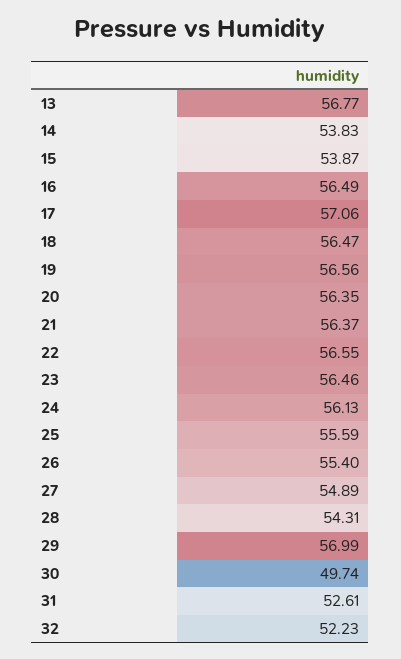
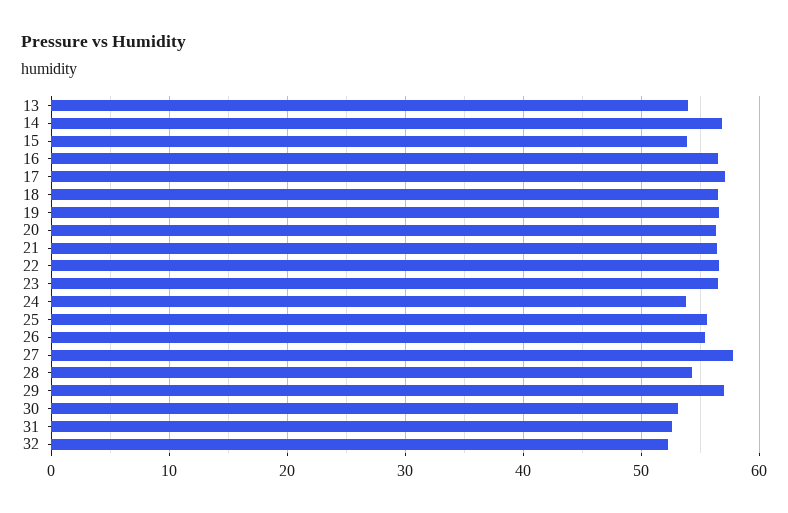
  {
-   "13": 56.77,
+   "13": 54,
-   "14": 53.83,
+   "14": 57,
    "15": 53.87,
    "16": 56.49,
    "17": 57.06,
    "18": 56.47,
    "19": 56.56,
    "20": 56.35,
    "21": 56.37,
    "22": 56.55,
    "23": 56.46,
-   "24": 56.13,
+   "24": 54,
    "25": 55.59,
    "26": 55.4,
-   "27": 54.89,
+   "27": 58,
    "28": 54.31,
    "29": 56.99,
-   "30": 49.74,
+   "30": 53,
    "31": 52.61,
    "32": 52.23
  }

